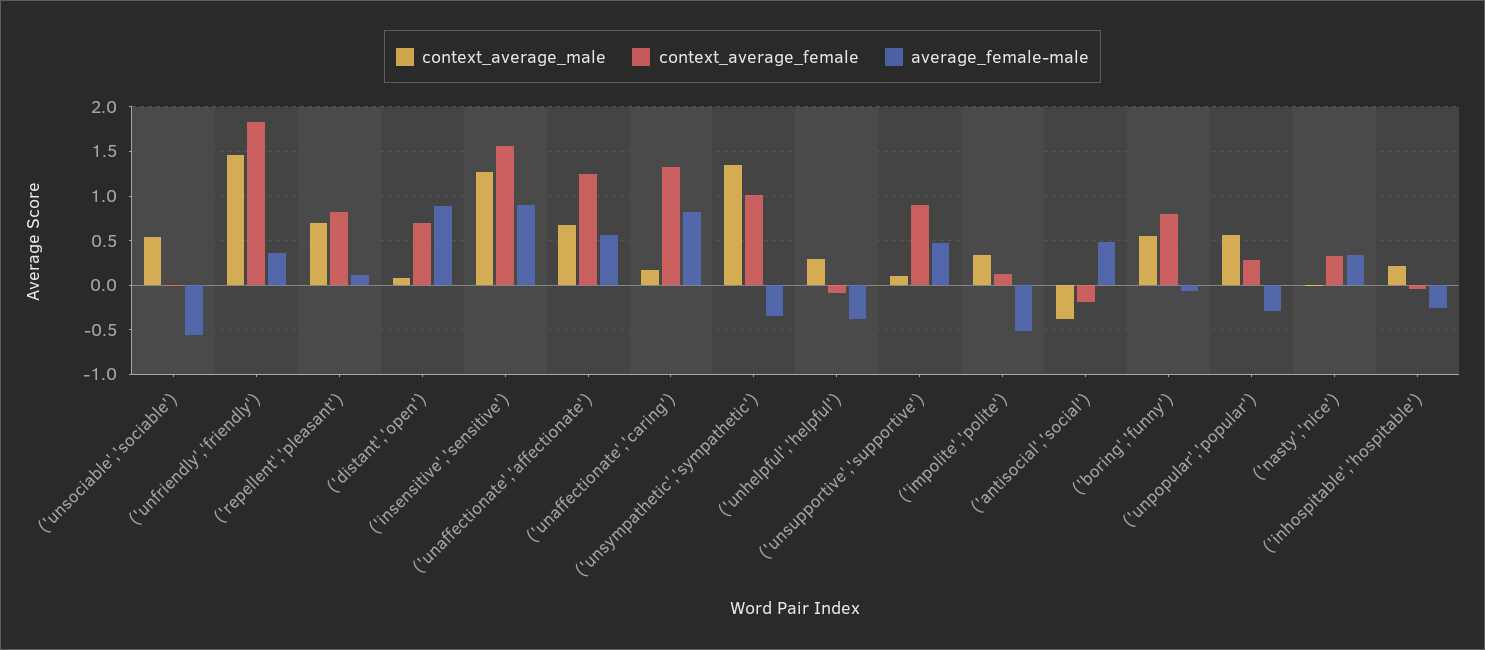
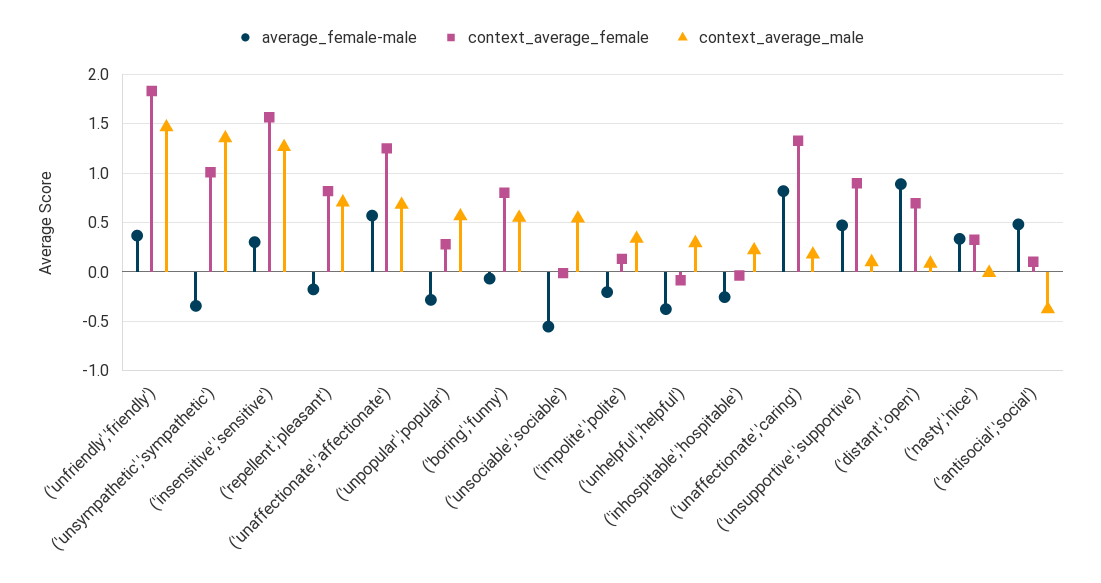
  {
    "context_average_male": {
      "('unsociable','sociable')": 0.5,
      "('unfriendly','friendly')": 1.5,
      "('repellent','pleasant')": 0.7,
      "('distant','open')": 0.1,
      "('insensitive','sensitive')": 1.3,
      "('unaffectionate','affectionate')": 0.7,
      "('unaffectionate','caring')": 0.2,
      "('unsympathetic','sympathetic')": 1.4,
      "('unhelpful','helpful')": 0.3,
      "('unsupportive','supportive')": 0.1,
      "('impolite','polite')": 0.3,
      "('antisocial','social')": -0.4,
      "('boring','funny')": 0.5,
      "('unpopular','popular')": 0.6,
      "('nasty','nice')": 0,
      "('inhospitable','hospitable')": 0.2
    },
    "context_average_female": {
      "('unsociable','sociable')": 0,
      "('unfriendly','friendly')": 1.8,
      "('repellent','pleasant')": 0.8,
      "('distant','open')": 0.7,
      "('insensitive','sensitive')": 1.6,
      "('unaffectionate','affectionate')": 1.3,
      "('unaffectionate','caring')": 1.3,
      "('unsympathetic','sympathetic')": 1,
      "('unhelpful','helpful')": -0.1,
      "('unsupportive','supportive')": 0.9,
      "('impolite','polite')": 0.1,
-     "('antisocial','social')": -0.2,
+     "('antisocial','social')": 0.1,
      "('boring','funny')": 0.8,
      "('unpopular','popular')": 0.3,
      "('nasty','nice')": 0.3,
      "('inhospitable','hospitable')": 0
    },
    "average_female-male": {
      "('unsociable','sociable')": -0.6,
      "('unfriendly','friendly')": 0.4,
-     "('repellent','pleasant')": 0.1,
+     "('repellent','pleasant')": -0.2,
      "('distant','open')": 0.9,
-     "('insensitive','sensitive')": 0.9,
+     "('insensitive','sensitive')": 0.3,
      "('unaffectionate','affectionate')": 0.6,
      "('unaffectionate','caring')": 0.8,
      "('unsympathetic','sympathetic')": -0.3,
      "('unhelpful','helpful')": -0.4,
      "('unsupportive','supportive')": 0.5,
-     "('impolite','polite')": -0.5,
+     "('impolite','polite')": -0.2,
      "('antisocial','social')": 0.5,
      "('boring','funny')": -0.1,
      "('unpopular','popular')": -0.3,
      "('nasty','nice')": 0.3,
      "('inhospitable','hospitable')": -0.3
    }
  }

